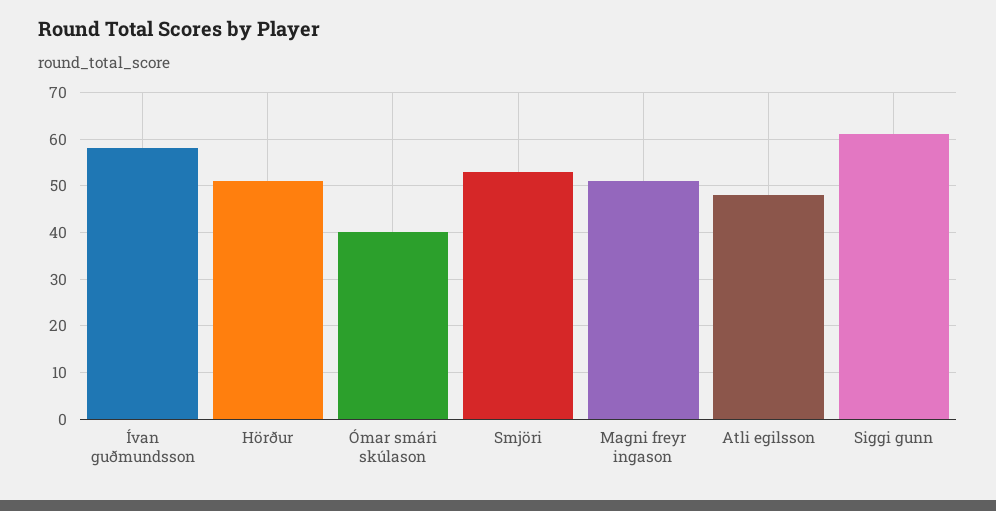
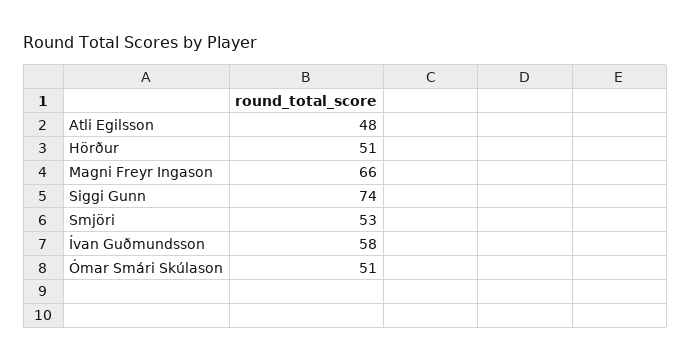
  {
    "Ívan guðmundsson": 58,
    "Hörður": 51,
-   "Ómar smári skúlason": 40,
+   "Ómar smári skúlason": 51,
    "Smjöri": 53,
-   "Magni freyr ingason": 50,
+   "Magni freyr ingason": 66,
    "Atli egilsson": 48,
-   "Siggi gunn": 60
+   "Siggi gunn": 74
  }

